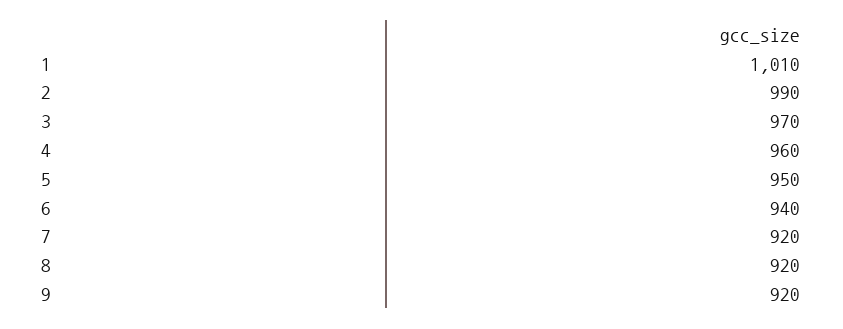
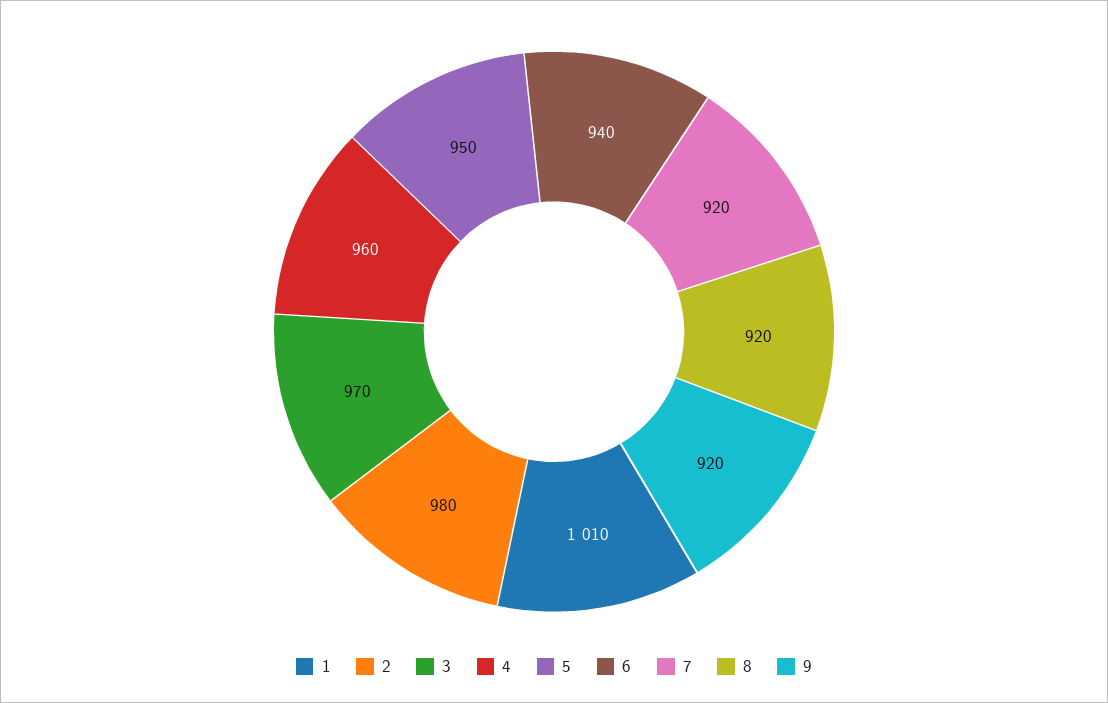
  {
    "1": 1010,
-   "2": 990,
+   "2": 980,
    "3": 970,
    "4": 960,
    "5": 950,
    "6": 940,
    "7": 920,
    "8": 920,
    "9": 920
  }

